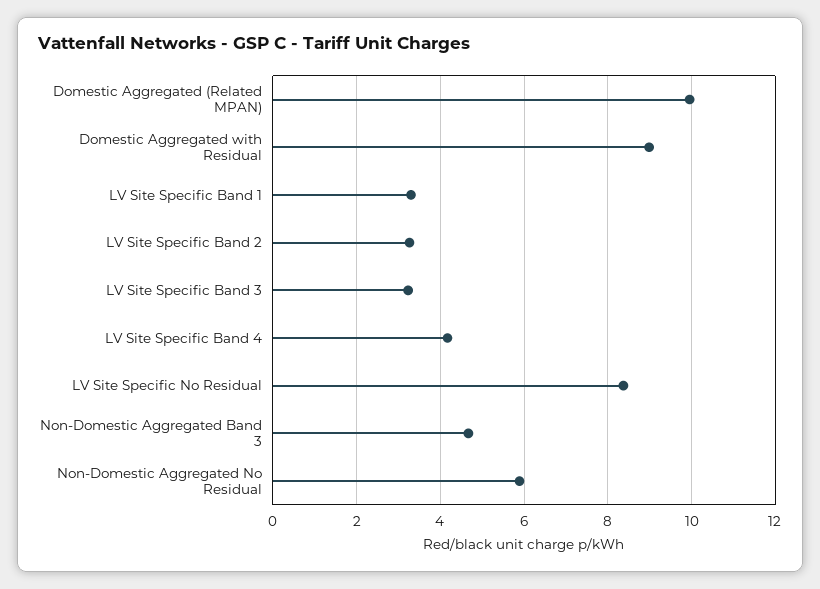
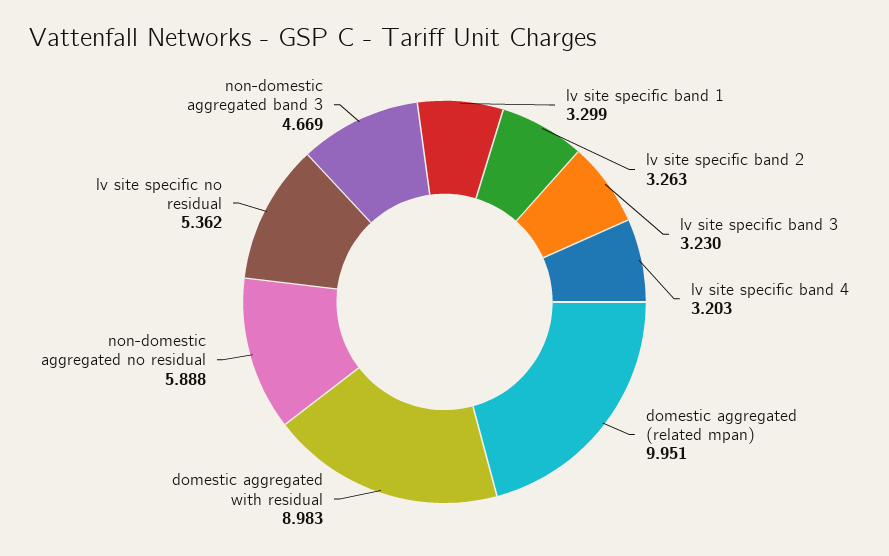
  {
    "Domestic Aggregated (Related MPAN)": 9.951,
    "Domestic Aggregated with Residual": 8.983,
    "LV Site Specific Band 1": 3.299,
    "LV Site Specific Band 2": 3.263,
    "LV Site Specific Band 3": 3.23,
-   "LV Site Specific Band 4": 4.2,
+   "LV Site Specific Band 4": 3.203,
-   "LV Site Specific No Residual": 8.4,
+   "LV Site Specific No Residual": 5.362,
    "Non-Domestic Aggregated Band 3": 4.669,
    "Non-Domestic Aggregated No Residual": 5.888
  }

